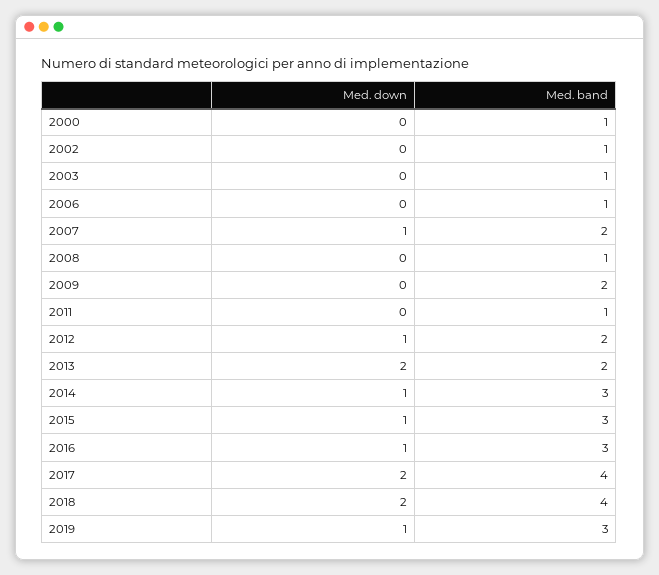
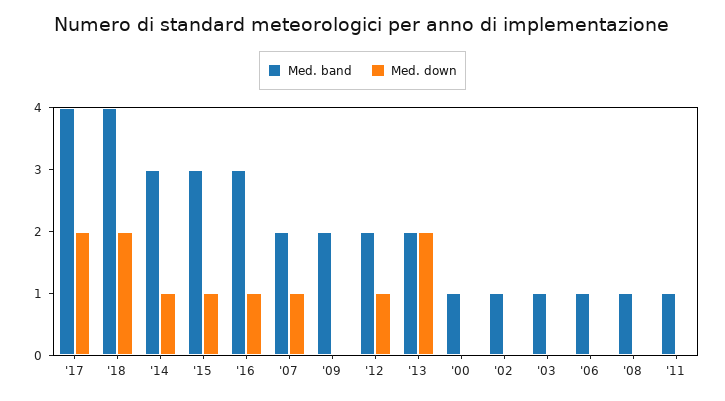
  {
    "Med. down": {
      "2000": 0,
      "2002": 0,
      "2003": 0,
      "2006": 0,
      "2007": 1,
      "2008": 0,
      "2009": 0,
      "2011": 0,
      "2012": 1,
      "2013": 2,
      "2014": 1,
      "2015": 1,
      "2016": 1,
      "2017": 2,
-     "2018": 2,
+     "2018": 2
-     "2019": 1
    },
    "Med. band": {
      "2000": 1,
      "2002": 1,
      "2003": 1,
      "2006": 1,
      "2007": 2,
      "2008": 1,
      "2009": 2,
      "2011": 1,
      "2012": 2,
      "2013": 2,
      "2014": 3,
      "2015": 3,
      "2016": 3,
      "2017": 4,
-     "2018": 4,
+     "2018": 4
-     "2019": 3
    }
  }

